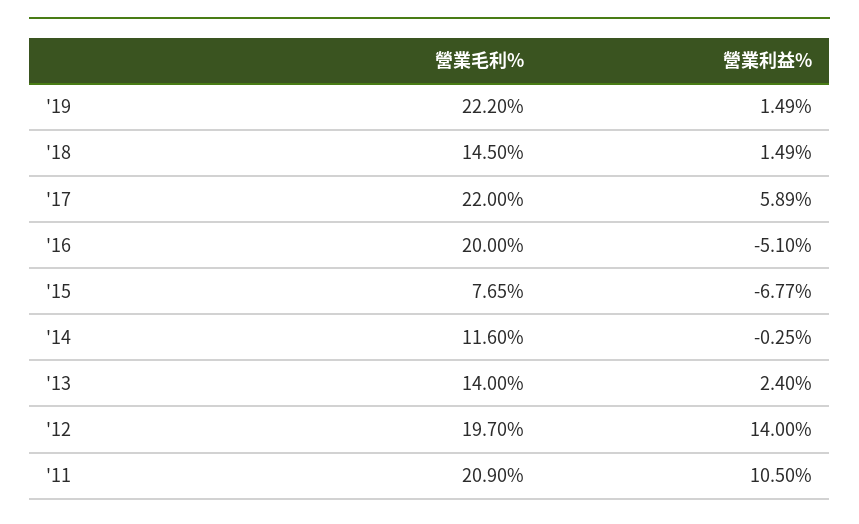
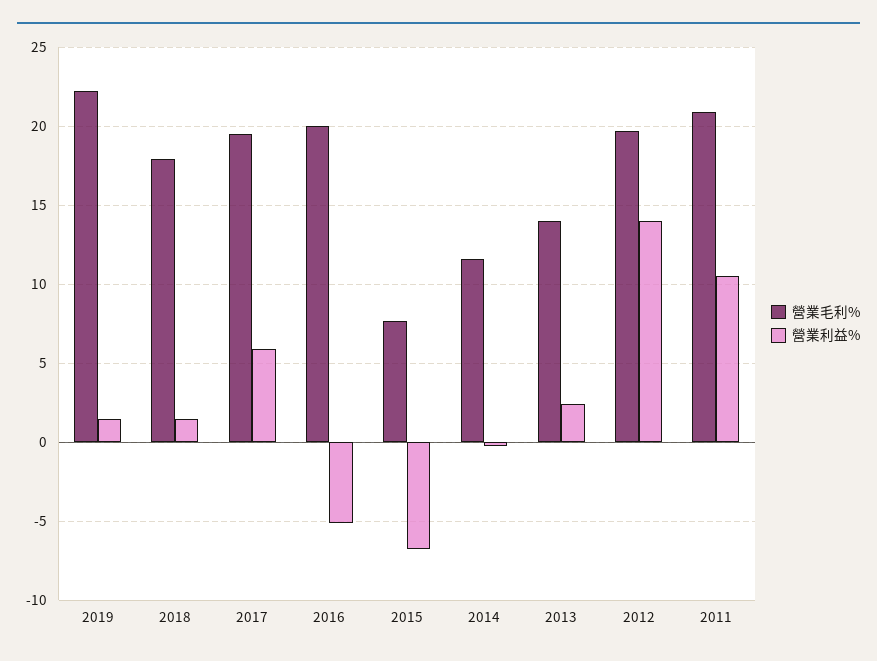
  {
    "營業毛利%": {
      "'19": 22.2,
-     "'18": 14.5,
+     "'18": 18,
-     "'17": 22,
+     "'17": 19.5,
      "'16": 20,
      "'15": 7.65,
      "'14": 11.6,
      "'13": 14,
      "'12": 19.7,
      "'11": 20.9
    },
    "營業利益%": {
      "'19": 1.49,
      "'18": 1.49,
      "'17": 5.89,
      "'16": -5.1,
      "'15": -6.77,
      "'14": -0.25,
      "'13": 2.4,
      "'12": 14,
      "'11": 10.5
    }
  }

